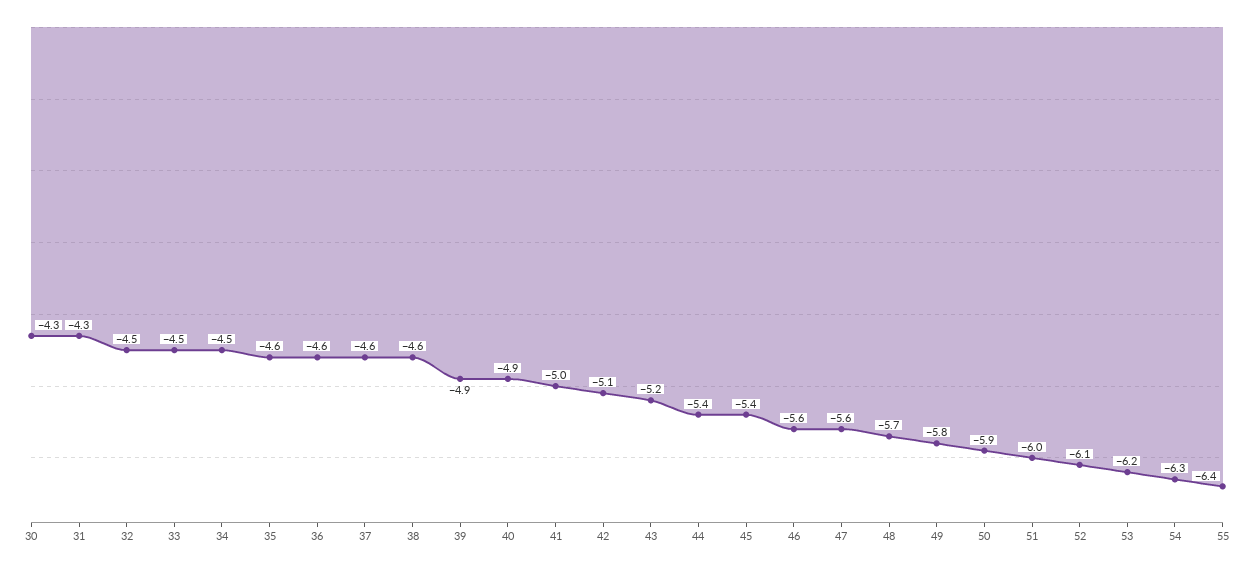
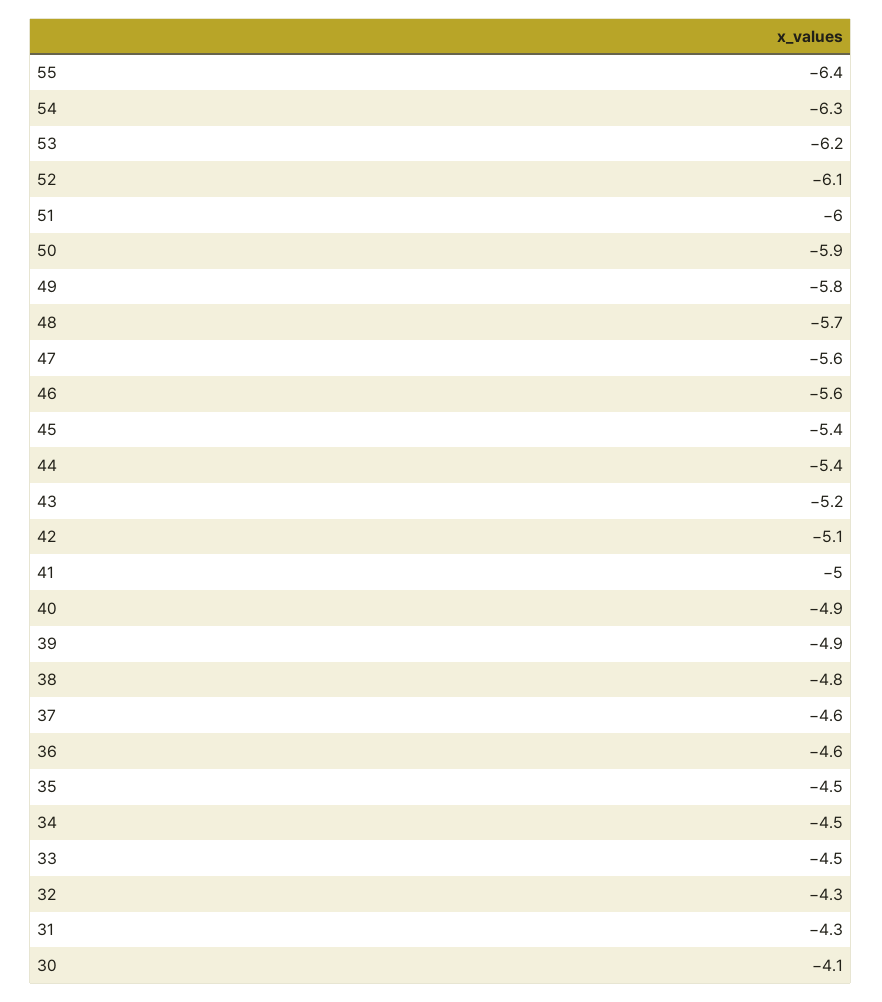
  {
-   "30": -4.3,
+   "30": -4.1,
    "31": -4.3,
-   "32": -4.5,
+   "32": -4.3,
    "33": -4.5,
    "34": -4.5,
-   "35": -4.6,
+   "35": -4.5,
    "36": -4.6,
    "37": -4.6,
-   "38": -4.6,
+   "38": -4.8,
    "39": -4.9,
    "40": -4.9,
    "41": -5,
    "42": -5.1,
    "43": -5.2,
    "44": -5.4,
    "45": -5.4,
    "46": -5.6,
    "47": -5.6,
    "48": -5.7,
    "49": -5.8,
    "50": -5.9,
    "51": -6,
    "52": -6.1,
    "53": -6.2,
    "54": -6.3,
    "55": -6.4
  }

